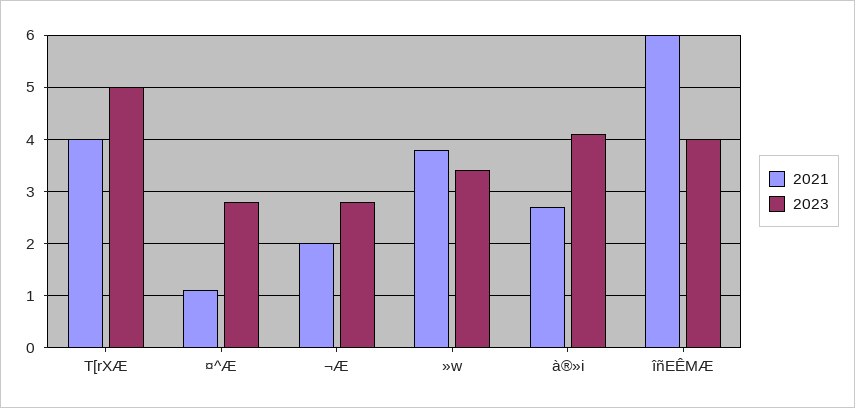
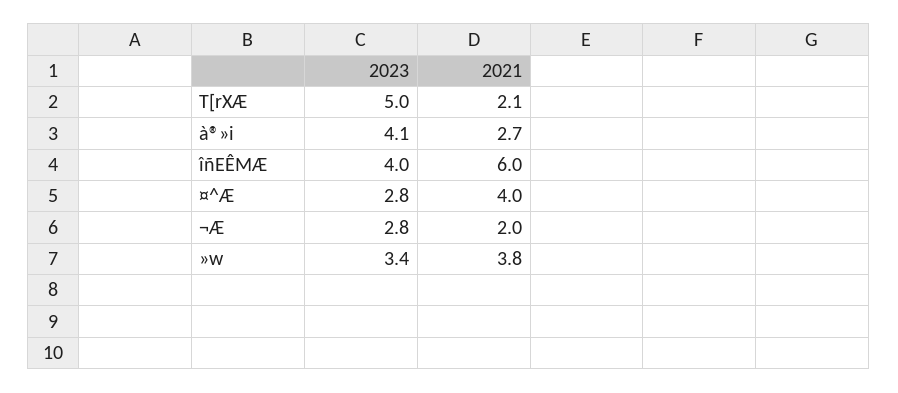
  {
    "2021": {
-     "T[rXÆ": 4,
+     "T[rXÆ": 2.1,
-     "¤^Æ": 1,
+     "¤^Æ": 4,
      "¬Æ": 2,
      "»w": 3.8,
      "à®»i": 2.7,
      "îñEÊMÆ": 6
    },
    "2023": {
      "T[rXÆ": 5,
      "¤^Æ": 2.8,
      "¬Æ": 2.8,
      "»w": 3.4,
      "à®»i": 4.1,
      "îñEÊMÆ": 4
    }
  }

